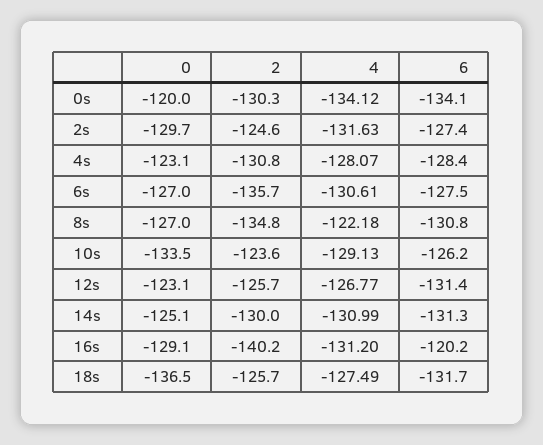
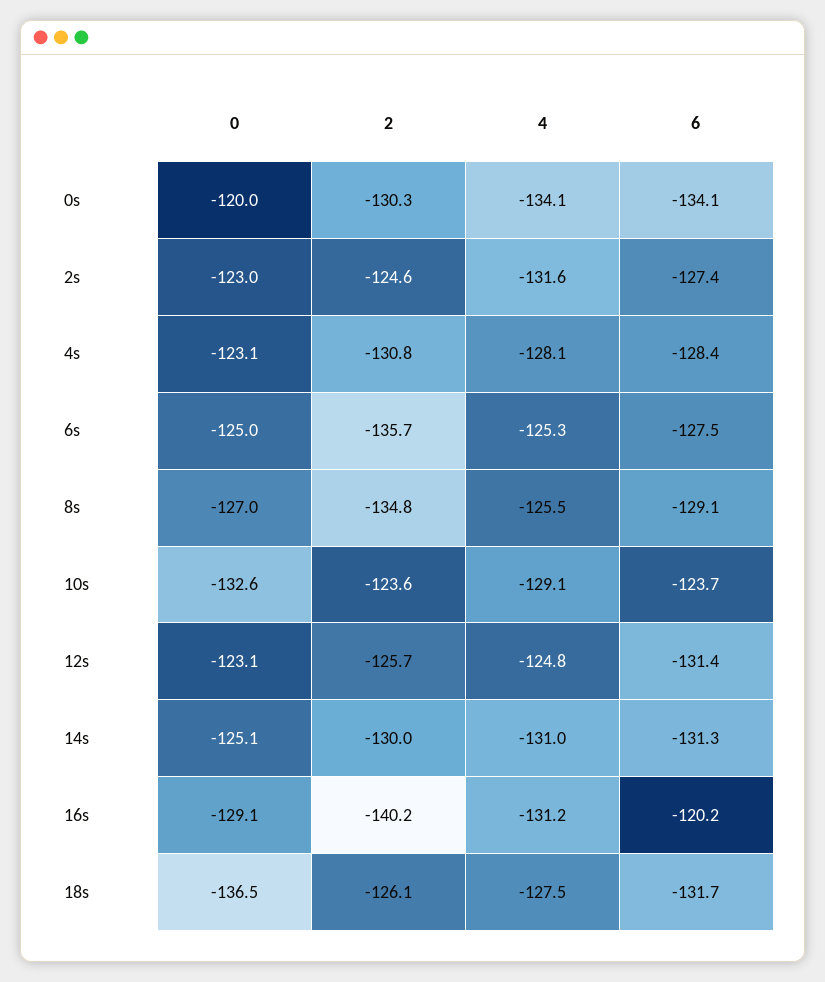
  {
    "0": {
      "0s": -120,
-     "2s": -129.7,
+     "2s": -123,
      "4s": -123.1,
-     "6s": -127,
+     "6s": -125,
      "8s": -127,
-     "10s": -133.5,
+     "10s": -132.6,
      "12s": -123.1,
      "14s": -125.1,
      "16s": -129.1,
      "18s": -136.5
    },
    "2": {
      "0s": -130.3,
      "2s": -124.6,
      "4s": -130.8,
      "6s": -135.7,
      "8s": -134.8,
      "10s": -123.6,
      "12s": -125.7,
      "14s": -130,
      "16s": -140.2,
-     "18s": -125.7
+     "18s": -126.1
    },
    "4": {
      "0s": -134.12,
      "2s": -131.63,
      "4s": -128.07,
-     "6s": -130.61,
+     "6s": -125.3,
-     "8s": -122.18,
+     "8s": -125.5,
      "10s": -129.13,
-     "12s": -126.77,
+     "12s": -124.8,
      "14s": -130.99,
      "16s": -131.2,
      "18s": -127.49
    },
    "6": {
      "0s": -134.1,
      "2s": -127.4,
      "4s": -128.4,
      "6s": -127.5,
-     "8s": -130.8,
+     "8s": -129.1,
-     "10s": -126.2,
+     "10s": -123.7,
      "12s": -131.4,
      "14s": -131.3,
      "16s": -120.2,
      "18s": -131.7
    }
  }

